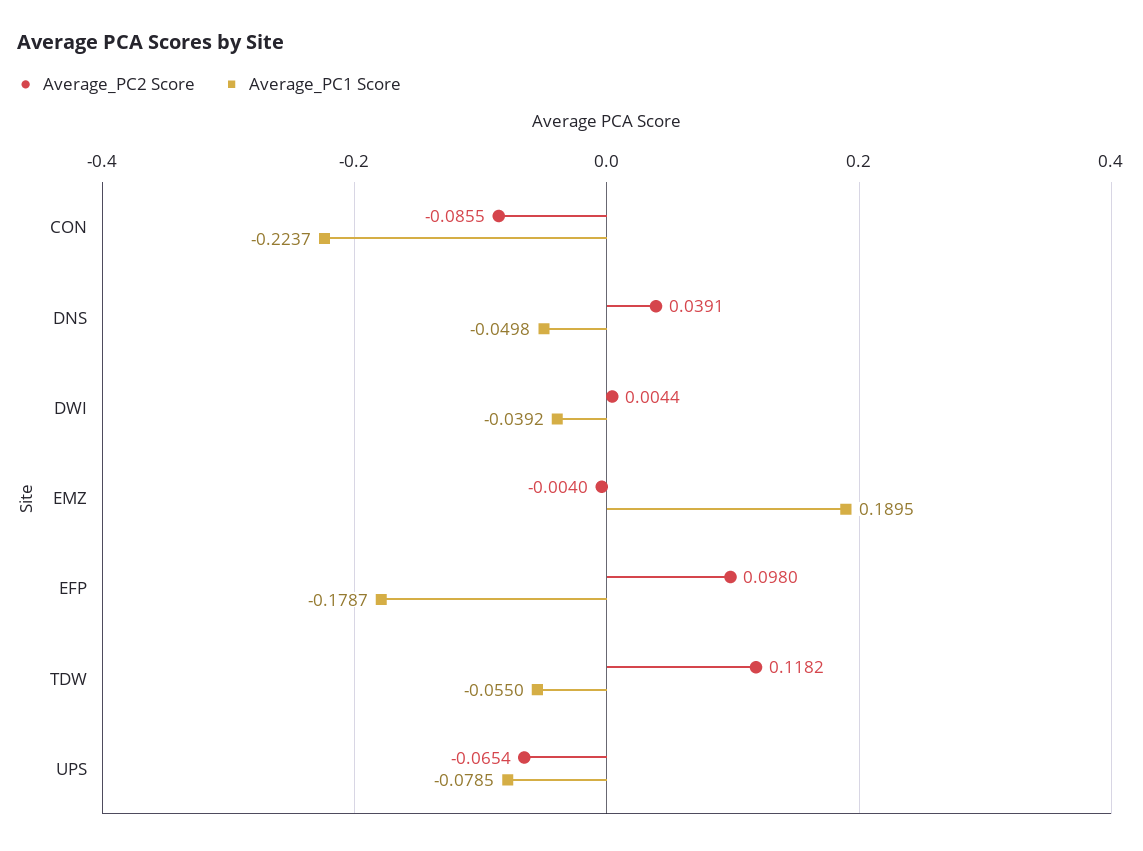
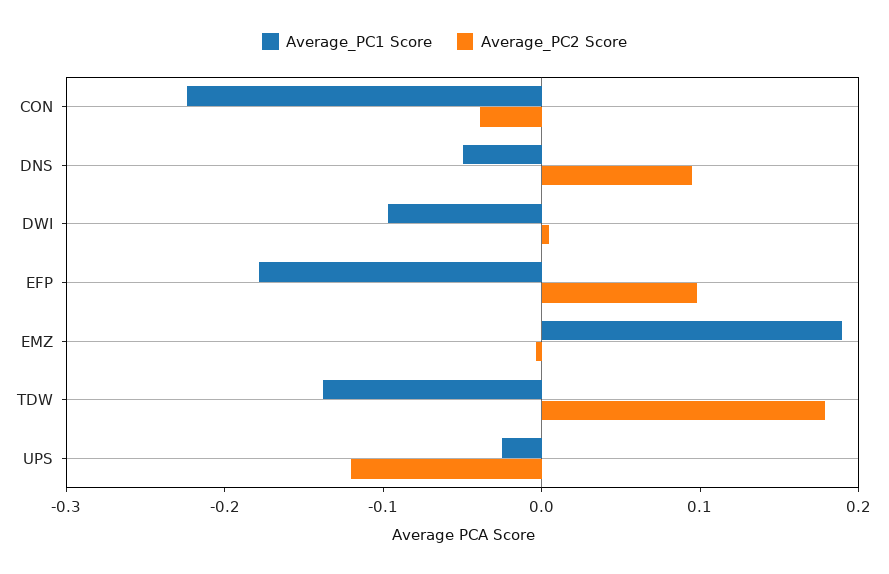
  {
    "Average_PC2 Score": {
-     "CON": -0.0855,
+     "CON": -0.04,
-     "DNS": 0.0391,
+     "DNS": 0.1,
      "DWI": 0.0044,
      "EMZ": -0.004,
      "EFP": 0.098,
-     "TDW": 0.1182,
+     "TDW": 0.18,
-     "UPS": -0.0654
+     "UPS": -0.12
    },
    "Average_PC1 Score": {
      "CON": -0.2237,
      "DNS": -0.0498,
-     "DWI": -0.0392,
+     "DWI": -0.1,
      "EMZ": 0.1895,
      "EFP": -0.1787,
-     "TDW": -0.055,
+     "TDW": -0.14,
-     "UPS": -0.0785
+     "UPS": -0.02
    }
  }

